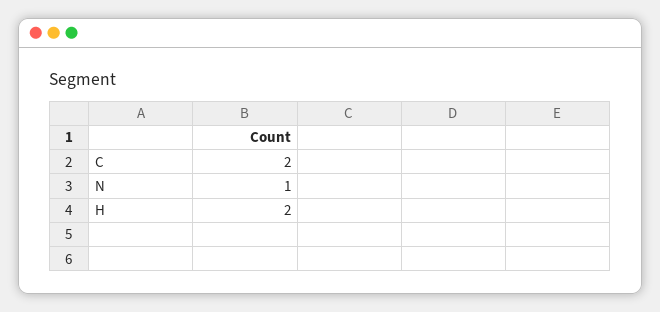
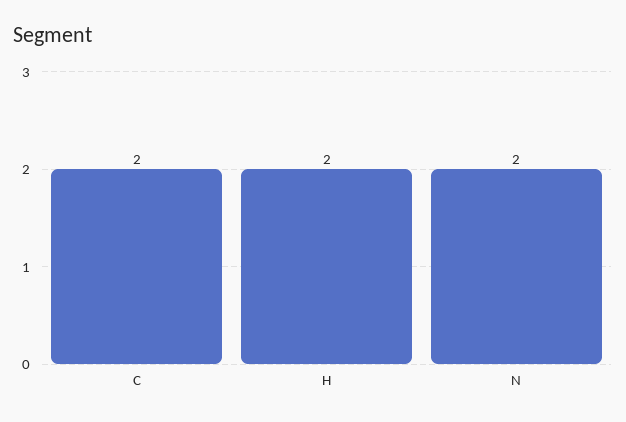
  {
    "C": 2,
-   "N": 1,
+   "N": 2,
    "H": 2
  }

